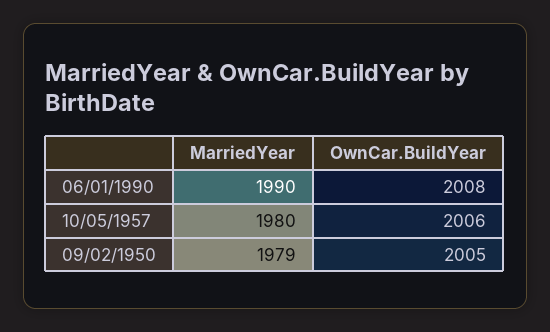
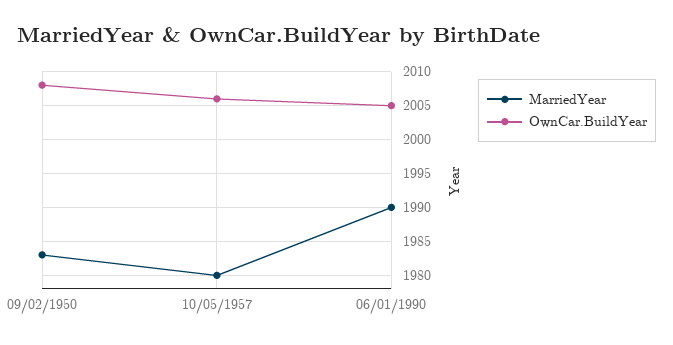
  {
    "MarriedYear": {
      "06/01/1990": 1990,
      "10/05/1957": 1980,
-     "09/02/1950": 1979
+     "09/02/1950": 1983
    },
    "OwnCar.BuildYear": {
-     "06/01/1990": 2008,
+     "06/01/1990": 2005,
      "10/05/1957": 2006,
-     "09/02/1950": 2005
+     "09/02/1950": 2008
    }
  }

